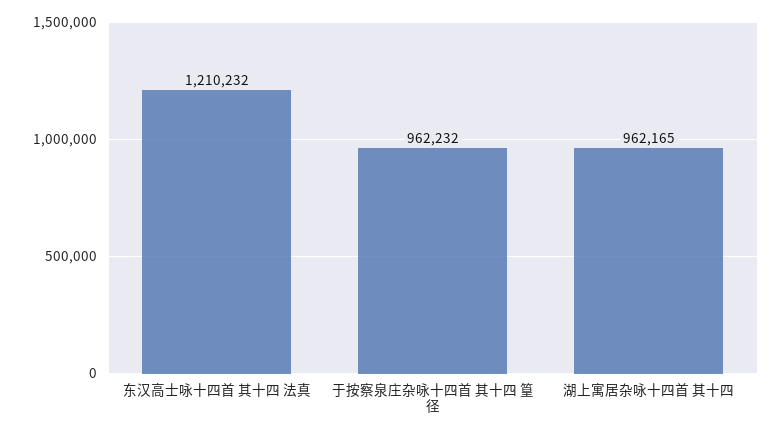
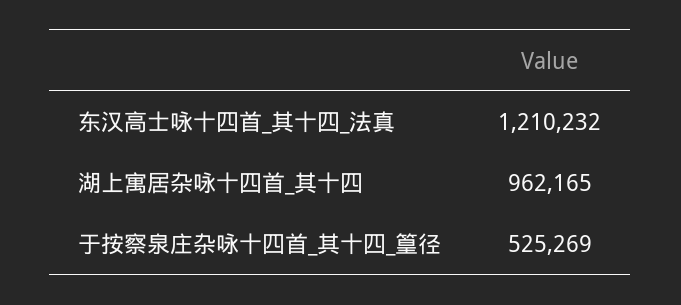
  {
    "东汉高士咏十四首 其十四 法真": 1210232,
-   "于按察泉庄杂咏十四首 其十四 篁径": 962232,
+   "于按察泉庄杂咏十四首 其十四 篁径": 525269,
    "湖上寓居杂咏十四首 其十四": 962165
  }

